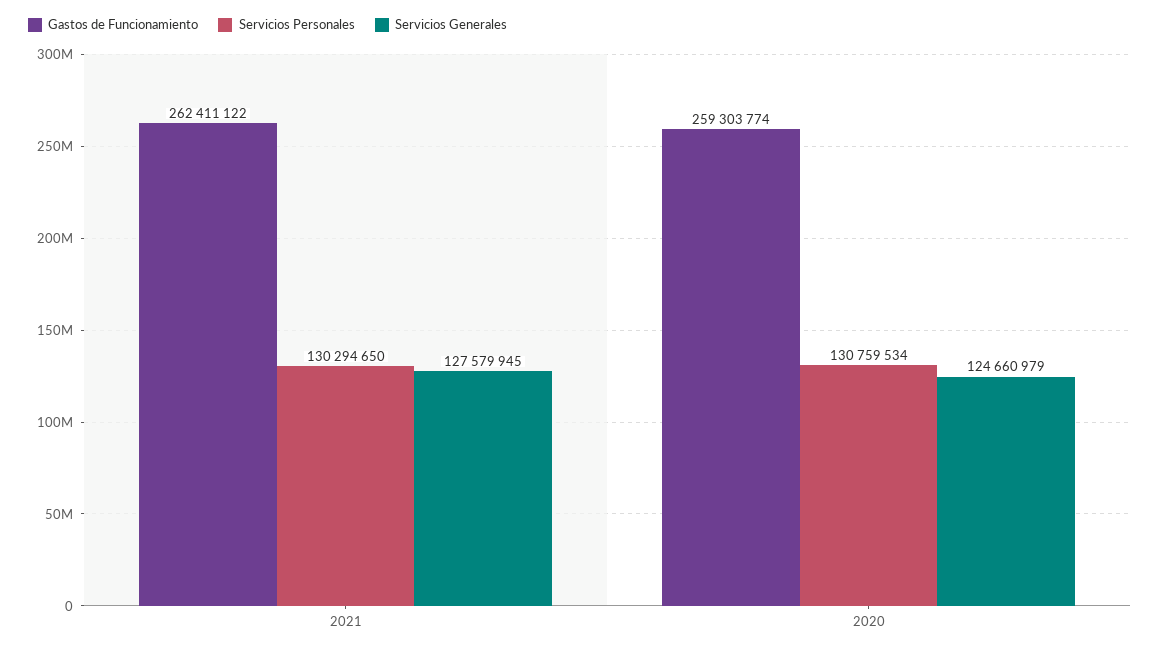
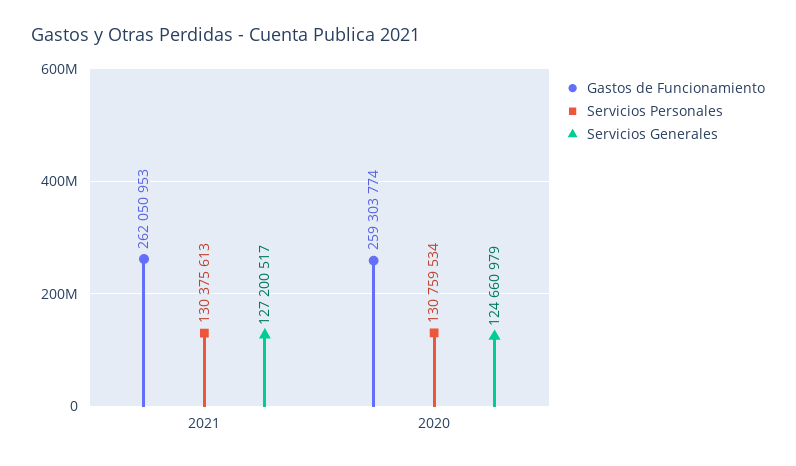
  {
    "Gastos de Funcionamiento": {
-     "2021": 262411122,
+     "2021": 262050953,
      "2020": 259303774
    },
    "Servicios Personales": {
-     "2021": 130294650,
+     "2021": 130375613,
      "2020": 130759534
    },
    "Servicios Generales": {
-     "2021": 127579945,
+     "2021": 127200517,
      "2020": 124660979
    }
  }

